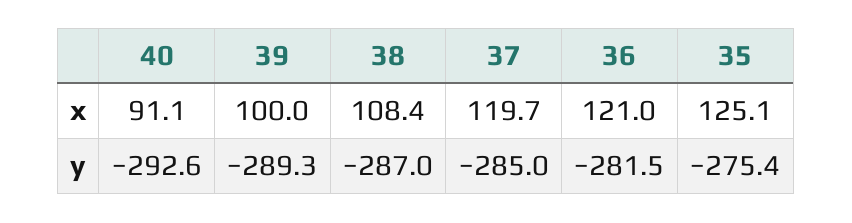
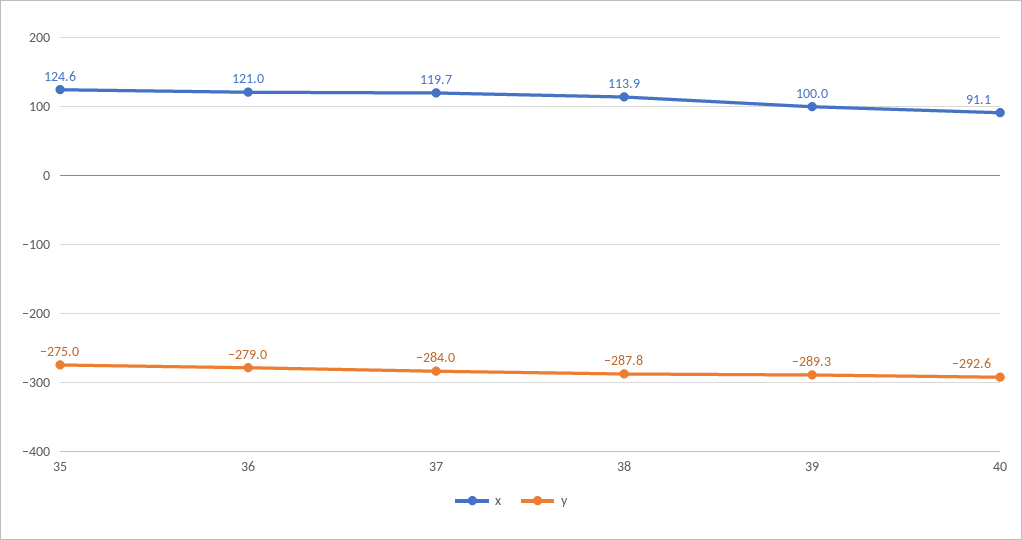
  {
    "x": {
      "40": 91.1,
      "39": 100,
-     "38": 108.4,
+     "38": 113.9,
      "37": 119.7,
      "36": 121,
-     "35": 125.1
+     "35": 124.6
    },
    "y": {
      "40": -292.6,
      "39": -289.3,
-     "38": -287,
+     "38": -287.8,
-     "37": -285,
+     "37": -284,
-     "36": -281.5,
+     "36": -279,
-     "35": -275.4
+     "35": -275
    }
  }

